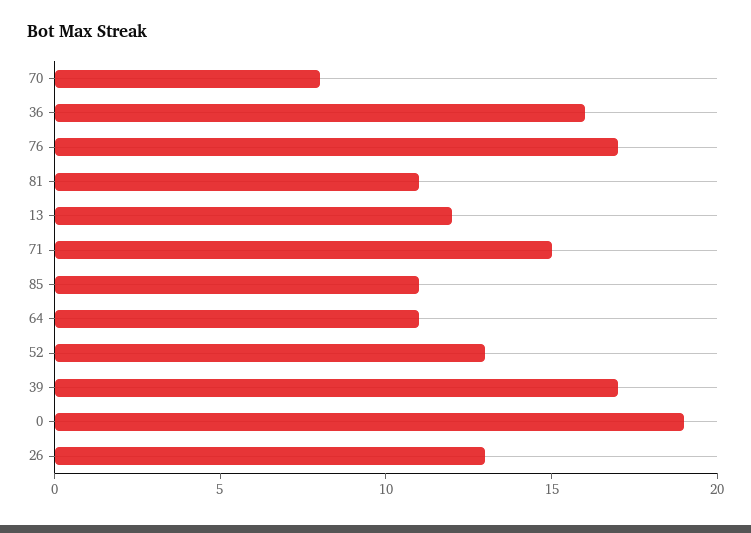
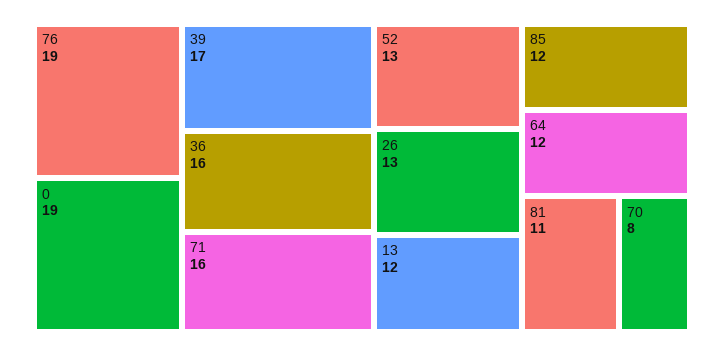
  {
    "70": 8,
    "36": 16,
-   "76": 17,
+   "76": 19,
    "81": 11,
    "13": 12,
-   "71": 15,
+   "71": 16,
-   "85": 11,
+   "85": 12,
-   "64": 11,
+   "64": 12,
    "52": 13,
    "39": 17,
    "0": 19,
    "26": 13
  }

